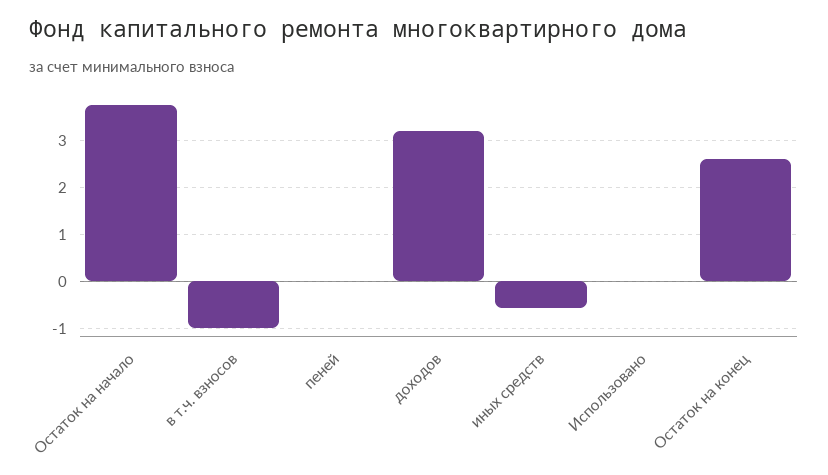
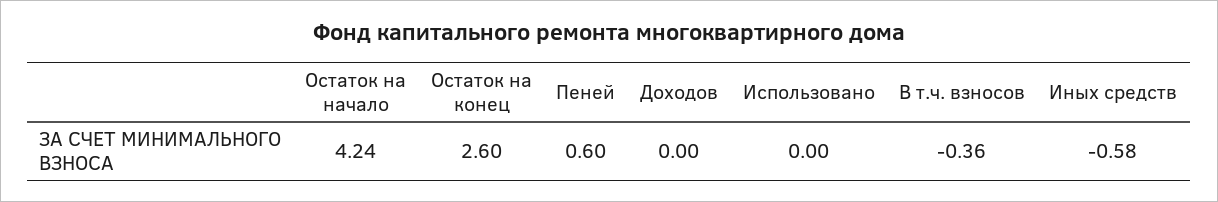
  {
-   "Остаток на начало": 3.8,
+   "Остаток на начало": 4.24,
-   "в т.ч. взносов": -1,
+   "в т.ч. взносов": -0.36,
-   "пеней": 0,
+   "пеней": 0.6,
-   "доходов": 3.2,
+   "доходов": 0,
    "иных средств": -0.58,
    "Использовано": 0,
    "Остаток на конец": 2.6
  }

